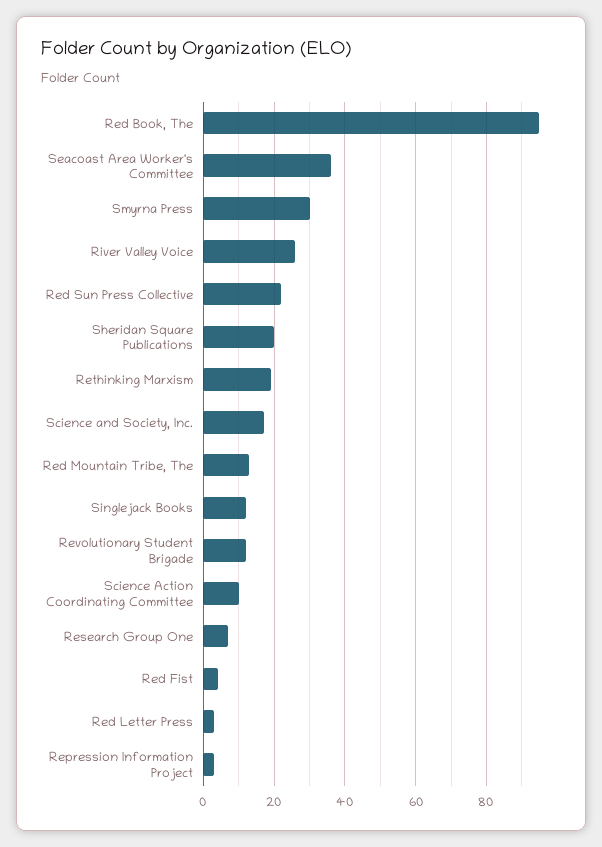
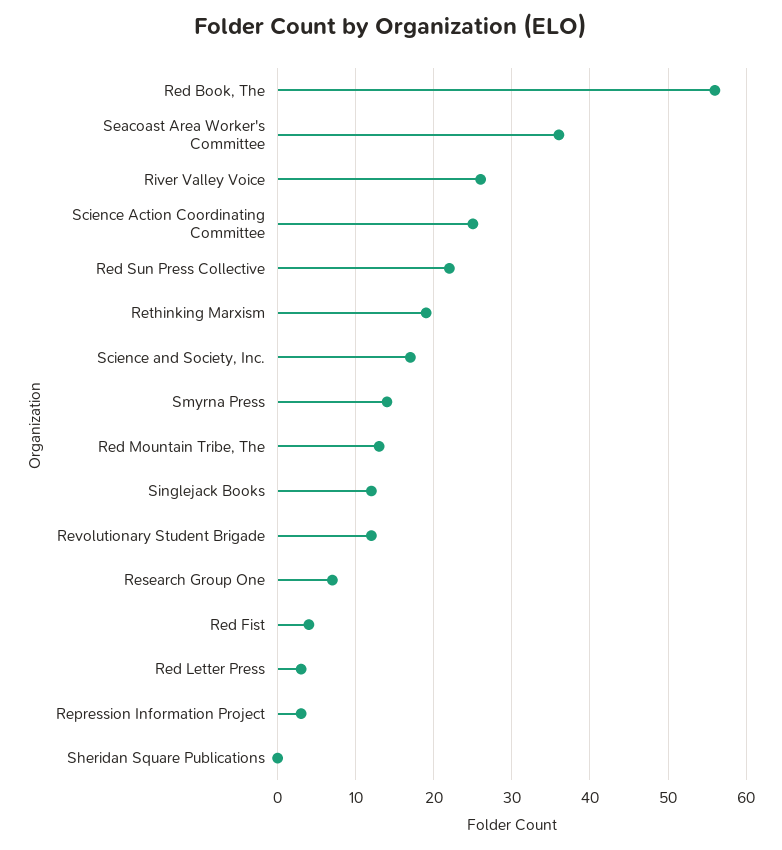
  {
-   "Red Book, The": 95,
+   "Red Book, The": 56,
    "Seacoast Area Worker's Committee": 36,
-   "Smyrna Press": 30,
+   "Smyrna Press": 14,
    "River Valley Voice": 26,
    "Red Sun Press Collective": 22,
-   "Sheridan Square Publications": 20,
+   "Sheridan Square Publications": 0,
    "Rethinking Marxism": 19,
    "Science and Society, Inc.": 17,
    "Red Mountain Tribe, The": 13,
    "Singlejack Books": 12,
    "Revolutionary Student Brigade": 12,
-   "Science Action Coordinating Committee": 10,
+   "Science Action Coordinating Committee": 25,
    "Research Group One": 7,
    "Red Fist": 4,
    "Red Letter Press": 3,
    "Repression Information Project": 3
  }

